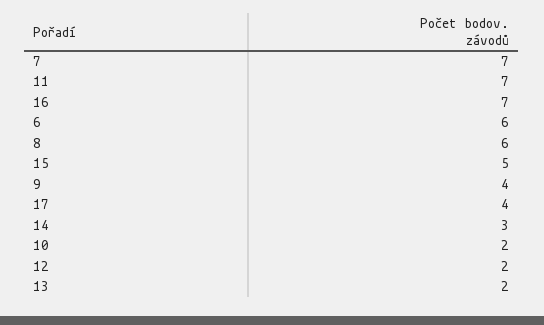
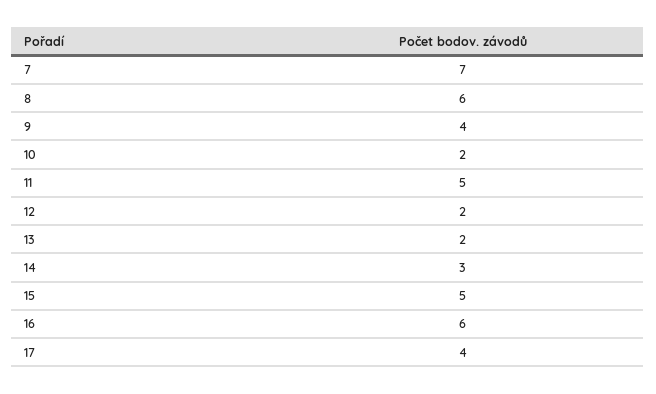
  {
    "7": 7,
-   "11": 7,
+   "11": 5,
-   "16": 7,
+   "16": 6,
-   "6": 6,
    "8": 6,
    "15": 5,
    "9": 4,
    "17": 4,
    "14": 3,
    "10": 2,
    "12": 2,
    "13": 2
  }

